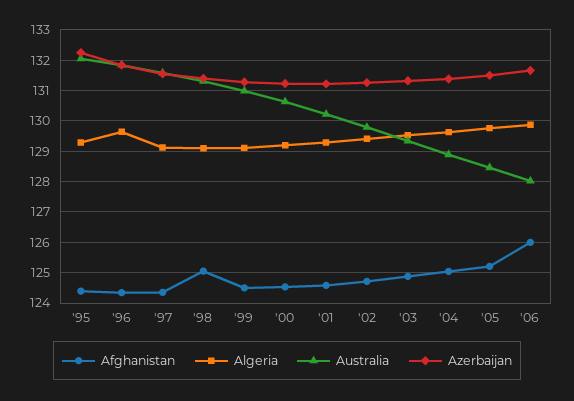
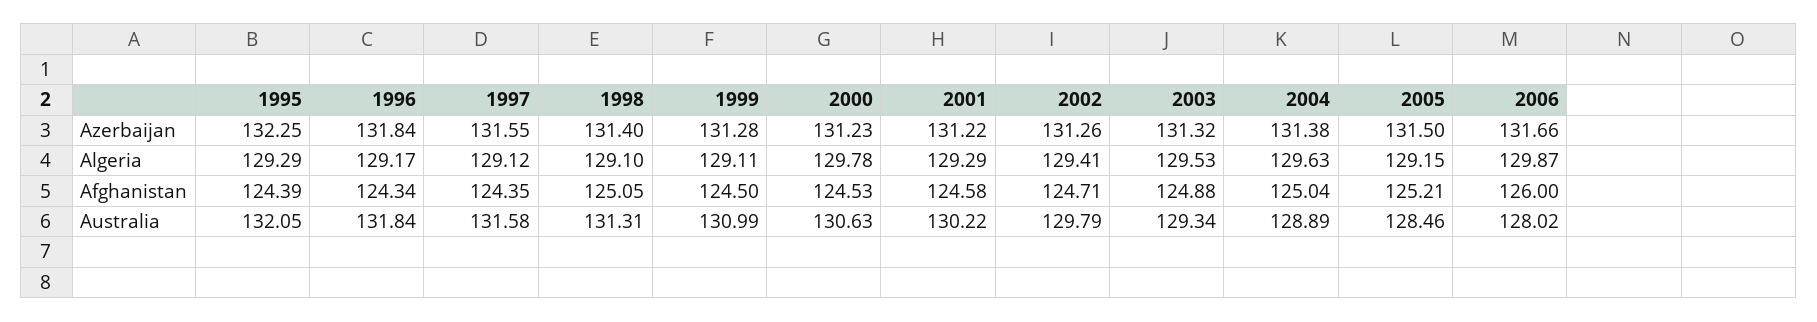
  {
    "Afghanistan": {
      "'95": 124.39,
      "'96": 124.34,
      "'97": 124.35,
      "'98": 125.05,
      "'99": 124.5,
      "'00": 124.53,
      "'01": 124.58,
      "'02": 124.71,
      "'03": 124.88,
      "'04": 125.04,
      "'05": 125.21,
      "'06": 126
    },
    "Algeria": {
      "'95": 129.29,
-     "'96": 129.6,
+     "'96": 129.17,
      "'97": 129.12,
      "'98": 129.1,
      "'99": 129.11,
-     "'00": 129.2,
+     "'00": 129.78,
      "'01": 129.29,
      "'02": 129.41,
      "'03": 129.53,
      "'04": 129.63,
-     "'05": 129.8,
+     "'05": 129.15,
      "'06": 129.87
    },
    "Australia": {
      "'95": 132.05,
      "'96": 131.84,
      "'97": 131.58,
      "'98": 131.31,
      "'99": 130.99,
      "'00": 130.63,
      "'01": 130.22,
      "'02": 129.79,
      "'03": 129.34,
      "'04": 128.89,
      "'05": 128.46,
      "'06": 128.02
    },
    "Azerbaijan": {
      "'95": 132.25,
      "'96": 131.84,
      "'97": 131.55,
      "'98": 131.4,
      "'99": 131.28,
      "'00": 131.23,
      "'01": 131.22,
      "'02": 131.26,
      "'03": 131.32,
      "'04": 131.38,
      "'05": 131.5,
      "'06": 131.66
    }
  }

